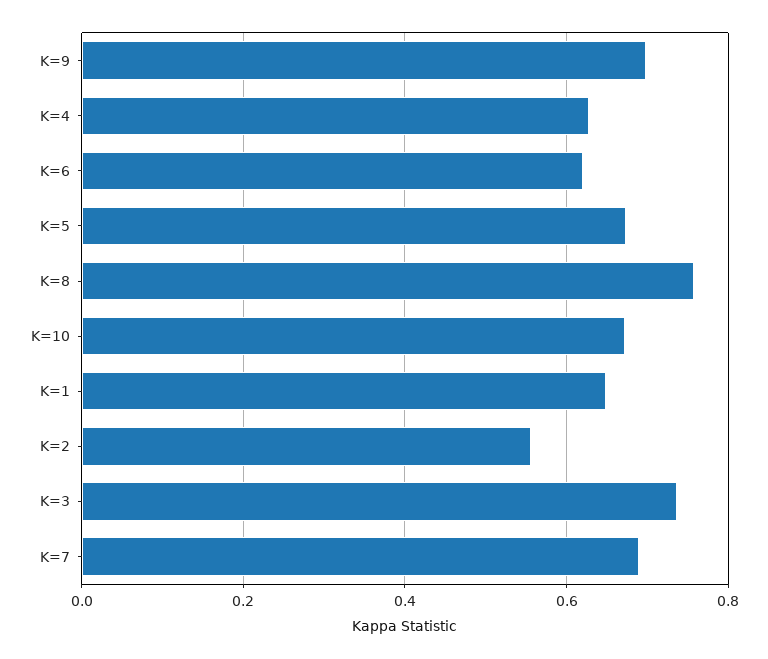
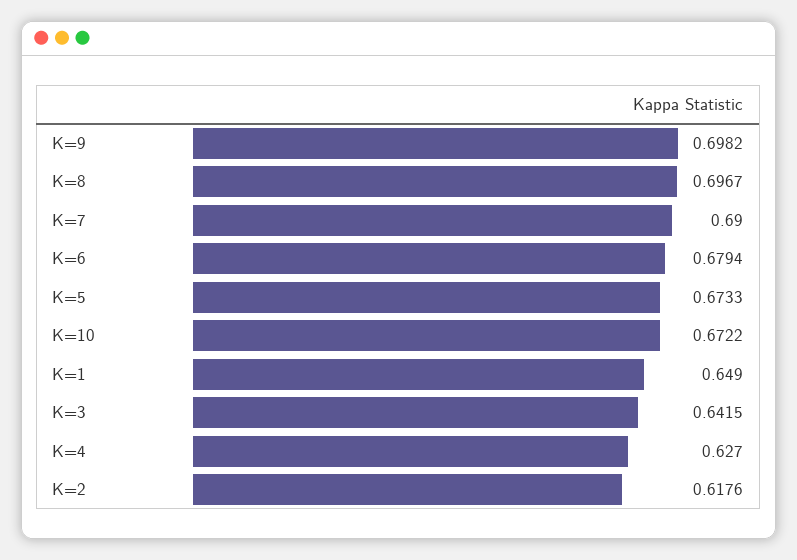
  {
    "K=9": 0.6982,
    "K=4": 0.627,
-   "K=6": 0.62,
+   "K=6": 0.6794,
    "K=5": 0.6733,
-   "K=8": 0.76,
+   "K=8": 0.6967,
    "K=10": 0.6722,
    "K=1": 0.649,
-   "K=2": 0.56,
+   "K=2": 0.6176,
-   "K=3": 0.74,
+   "K=3": 0.6415,
    "K=7": 0.69
  }

